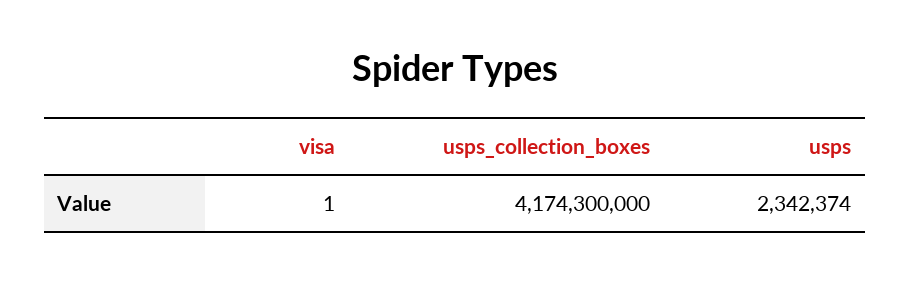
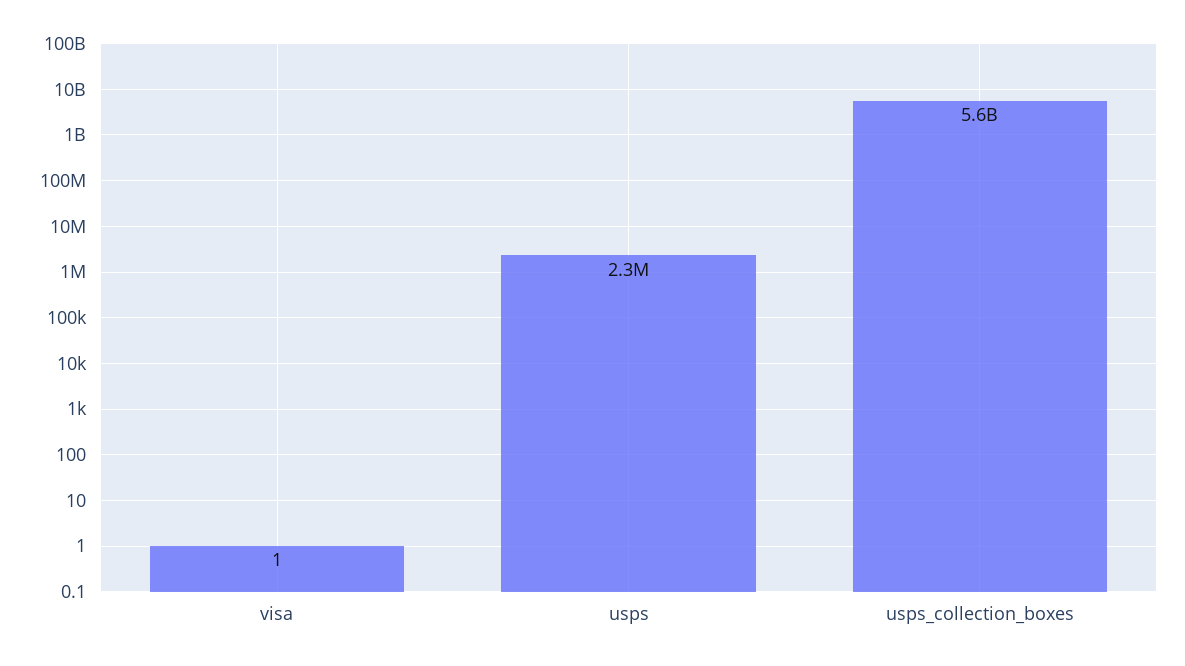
  {
    "visa": 1,
-   "usps_collection_boxes": 4174300000,
+   "usps_collection_boxes": 5600000000,
    "usps": 2342374
  }

